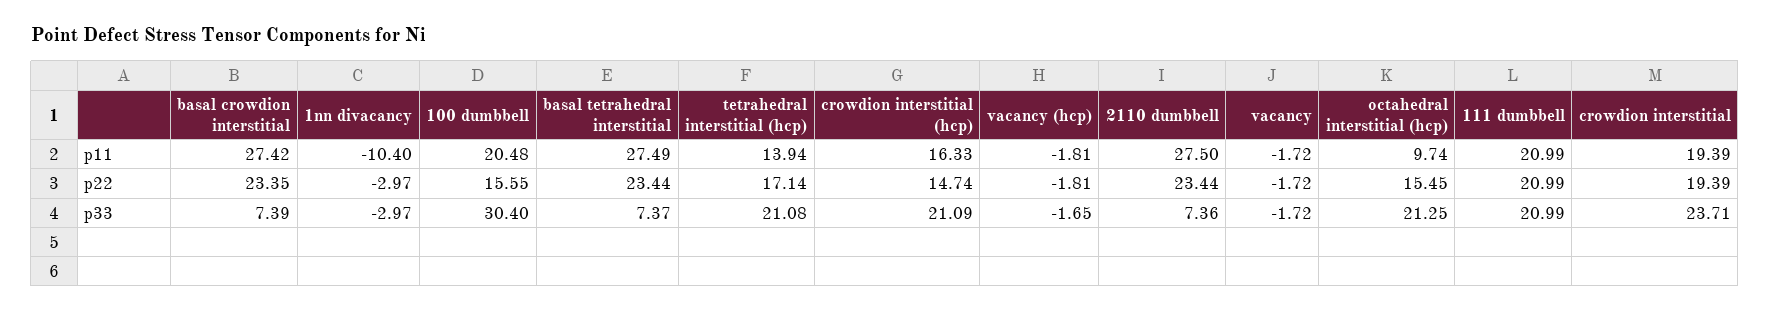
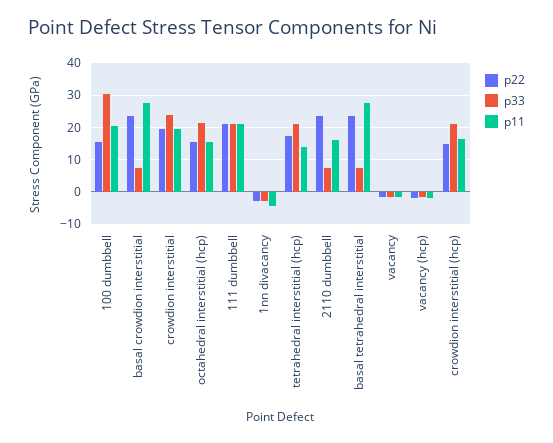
  {
    "p11": {
      "basal crowdion interstitial": 27.42,
-     "1nn divacancy": -10.4,
+     "1nn divacancy": -4,
      "100 dumbbell": 20.48,
      "basal tetrahedral interstitial": 27.49,
      "tetrahedral interstitial (hcp)": 13.94,
      "crowdion interstitial (hcp)": 16.33,
      "vacancy (hcp)": -1.81,
-     "2110 dumbbell": 27.5,
+     "2110 dumbbell": 16,
      "vacancy": -1.72,
-     "octahedral interstitial (hcp)": 9.74,
+     "octahedral interstitial (hcp)": 16,
      "111 dumbbell": 20.99,
      "crowdion interstitial": 19.39
    },
    "p22": {
      "basal crowdion interstitial": 23.35,
      "1nn divacancy": -2.97,
      "100 dumbbell": 15.55,
      "basal tetrahedral interstitial": 23.44,
      "tetrahedral interstitial (hcp)": 17.14,
      "crowdion interstitial (hcp)": 14.74,
      "vacancy (hcp)": -1.81,
      "2110 dumbbell": 23.44,
      "vacancy": -1.72,
      "octahedral interstitial (hcp)": 15.45,
      "111 dumbbell": 20.99,
      "crowdion interstitial": 19.39
    },
    "p33": {
      "basal crowdion interstitial": 7.39,
      "1nn divacancy": -2.97,
      "100 dumbbell": 30.4,
      "basal tetrahedral interstitial": 7.37,
      "tetrahedral interstitial (hcp)": 21.08,
      "crowdion interstitial (hcp)": 21.09,
      "vacancy (hcp)": -1.65,
      "2110 dumbbell": 7.36,
      "vacancy": -1.72,
      "octahedral interstitial (hcp)": 21.25,
      "111 dumbbell": 20.99,
      "crowdion interstitial": 23.71
    }
  }

